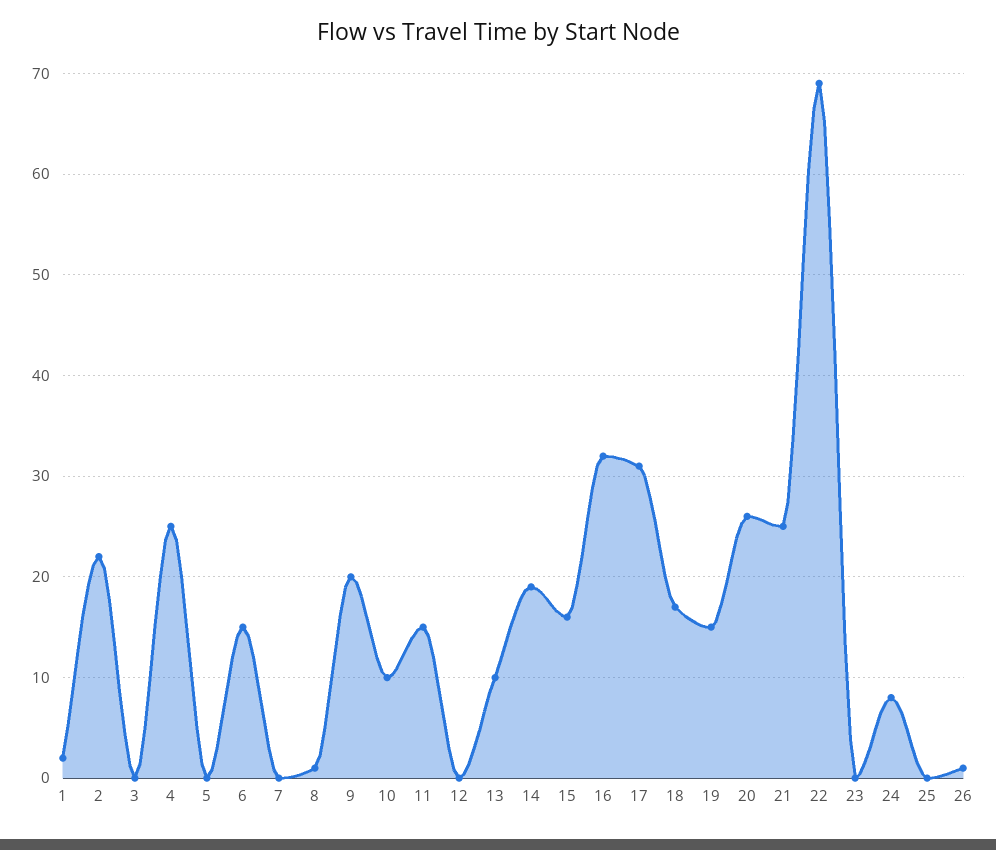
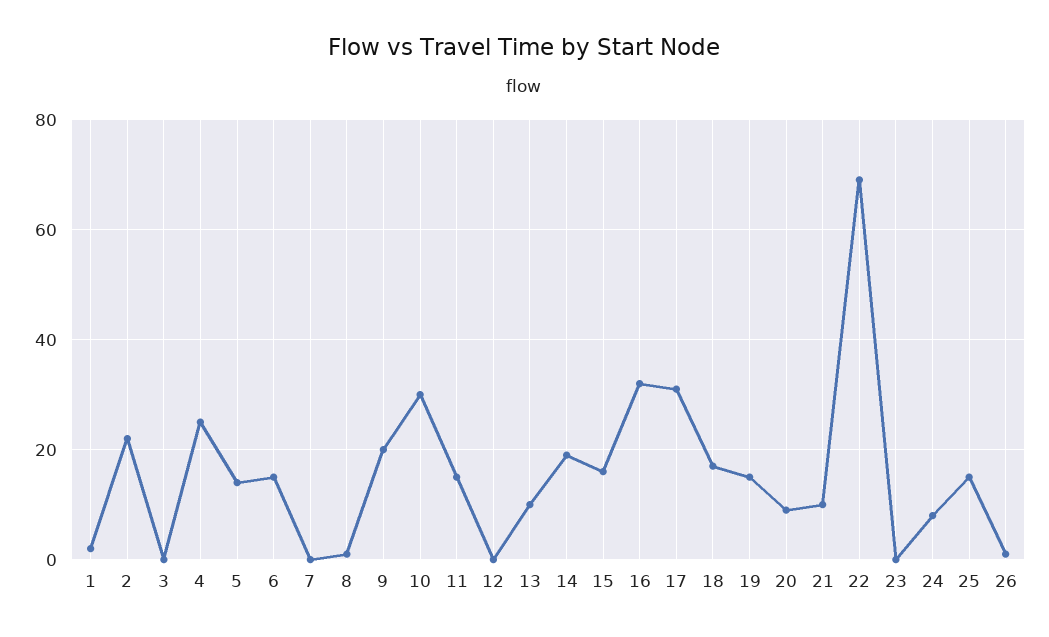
  {
    "1": 2,
    "2": 22,
    "3": 0,
    "4": 25,
-   "5": 0,
+   "5": 15,
    "6": 15,
    "7": 0,
    "8": 1,
    "9": 20,
-   "10": 10,
+   "10": 30,
    "11": 15,
    "12": 0,
    "13": 10,
    "14": 19,
    "15": 16,
    "16": 32,
    "17": 31,
    "18": 17,
    "19": 15,
-   "20": 26,
+   "20": 10,
-   "21": 25,
+   "21": 10,
    "22": 69,
    "23": 0,
    "24": 8,
-   "25": 0,
+   "25": 15,
    "26": 1
  }

